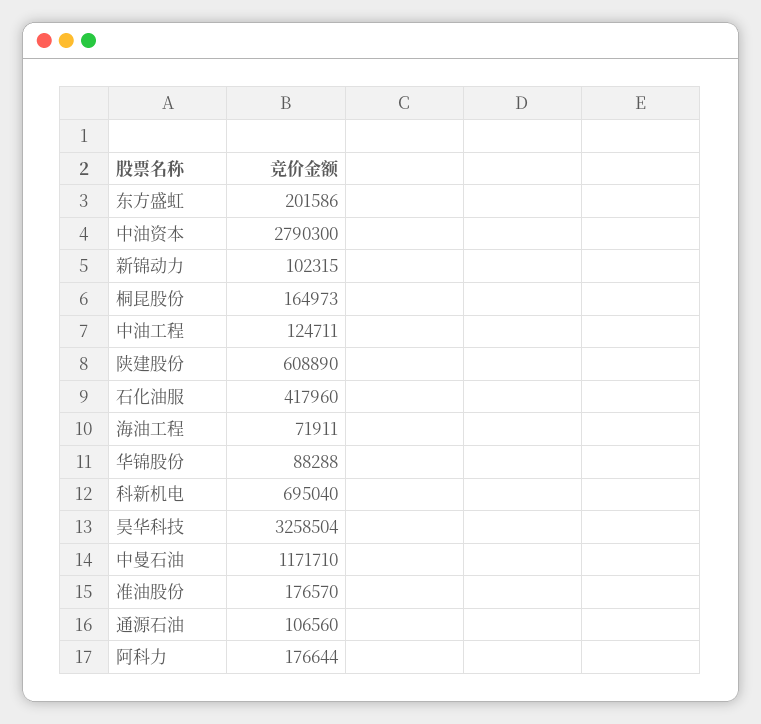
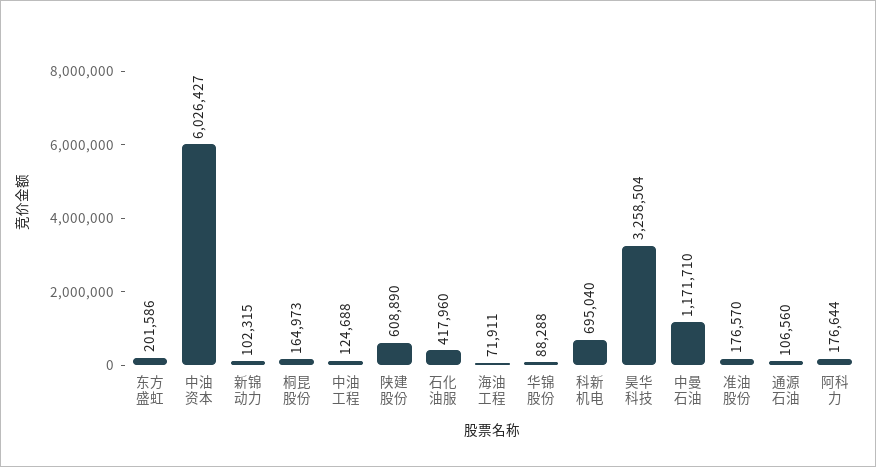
  {
    "东方盛虹": 201586,
-   "中油资本": 2790300,
+   "中油资本": 6026427,
    "新锦动力": 102315,
    "桐昆股份": 164973,
-   "中油工程": 124711,
+   "中油工程": 124688,
    "陕建股份": 608890,
    "石化油服": 417960,
    "海油工程": 71911,
    "华锦股份": 88288,
    "科新机电": 695040,
    "昊华科技": 3258504,
    "中曼石油": 1171710,
    "准油股份": 176570,
    "通源石油": 106560,
    "阿科力": 176644
  }

